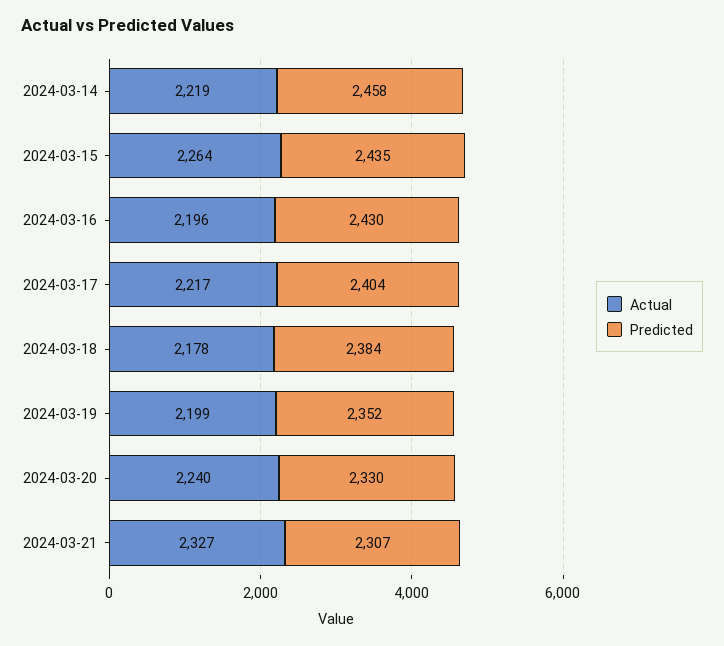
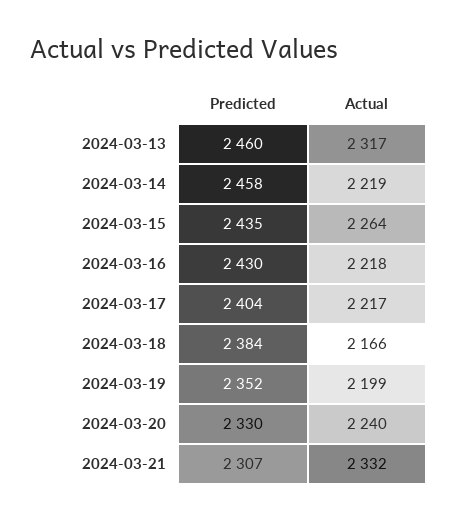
  {
    "Actual": {
      "2024-03-14": 2219,
      "2024-03-15": 2264,
-     "2024-03-16": 2196,
+     "2024-03-16": 2218,
      "2024-03-17": 2217,
-     "2024-03-18": 2178,
+     "2024-03-18": 2166,
      "2024-03-19": 2199,
      "2024-03-20": 2240,
-     "2024-03-21": 2327
+     "2024-03-21": 2332,
+     "2024-03-13": 2317
    },
    "Predicted": {
      "2024-03-14": 2458,
      "2024-03-15": 2435,
      "2024-03-16": 2430,
      "2024-03-17": 2404,
      "2024-03-18": 2384,
      "2024-03-19": 2352,
      "2024-03-20": 2330,
-     "2024-03-21": 2307
+     "2024-03-21": 2307,
+     "2024-03-13": 2460
    }
  }

